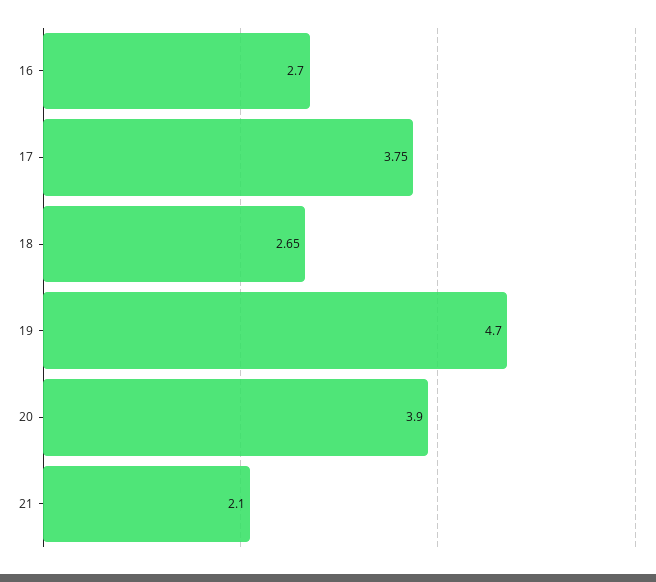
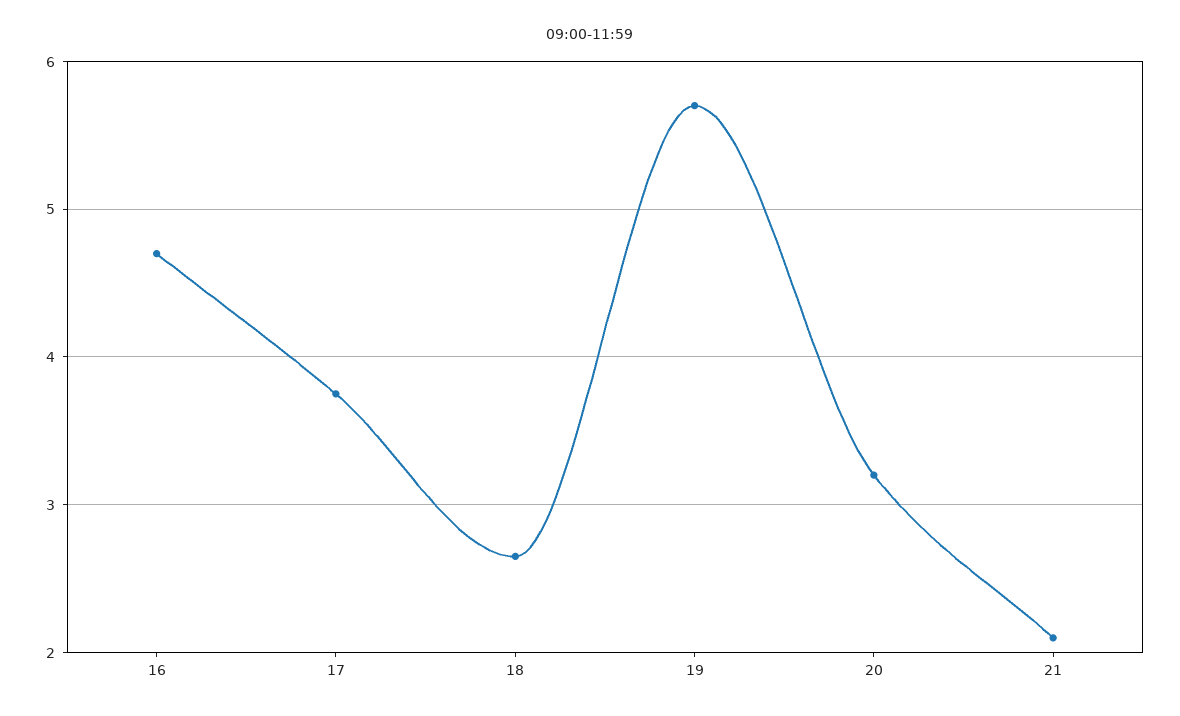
  {
-   "16": 2.7,
+   "16": 4.7,
    "17": 3.75,
    "18": 2.65,
-   "19": 4.7,
+   "19": 5.7,
-   "20": 3.9,
+   "20": 3.2,
    "21": 2.1
  }

